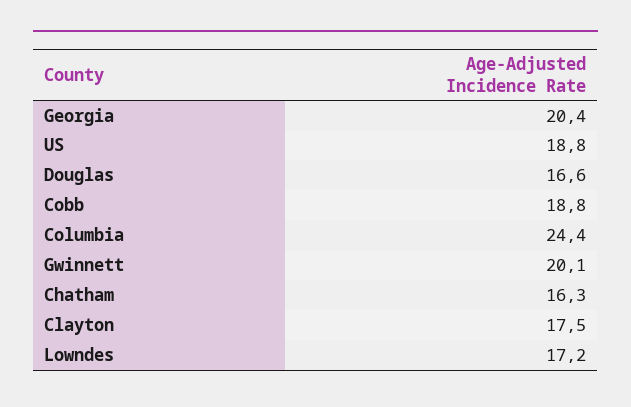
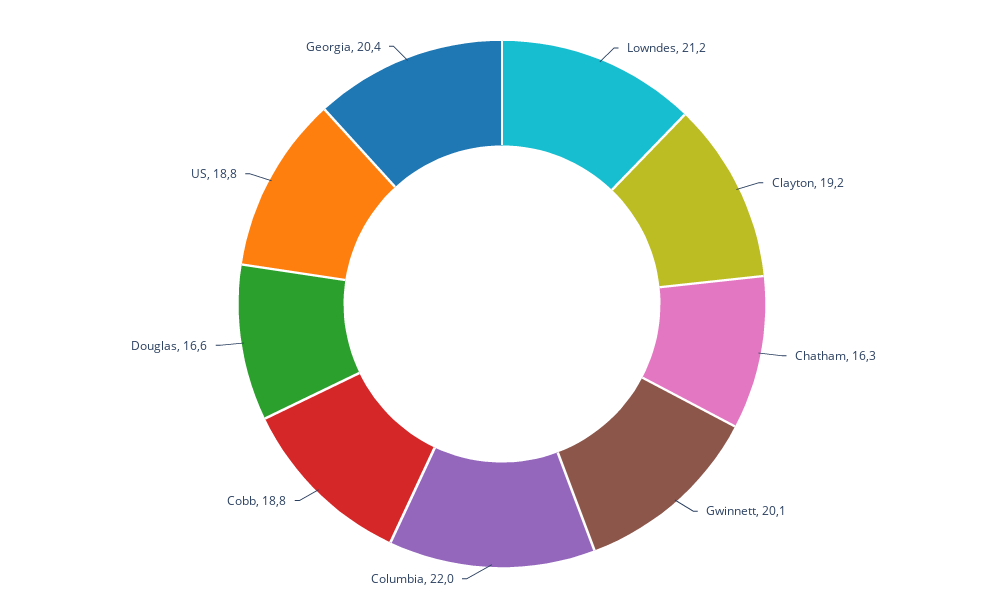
  {
    "Georgia": 20.4,
    "US": 18.8,
    "Douglas": 16.6,
    "Cobb": 18.8,
-   "Columbia": 24.4,
+   "Columbia": 22,
    "Gwinnett": 20.1,
    "Chatham": 16.3,
-   "Clayton": 17.5,
+   "Clayton": 19.2,
-   "Lowndes": 17.2
+   "Lowndes": 21.2
  }

